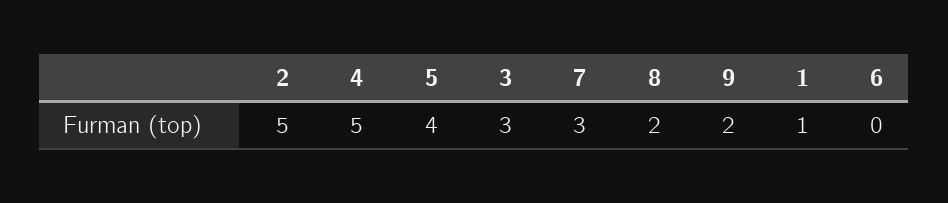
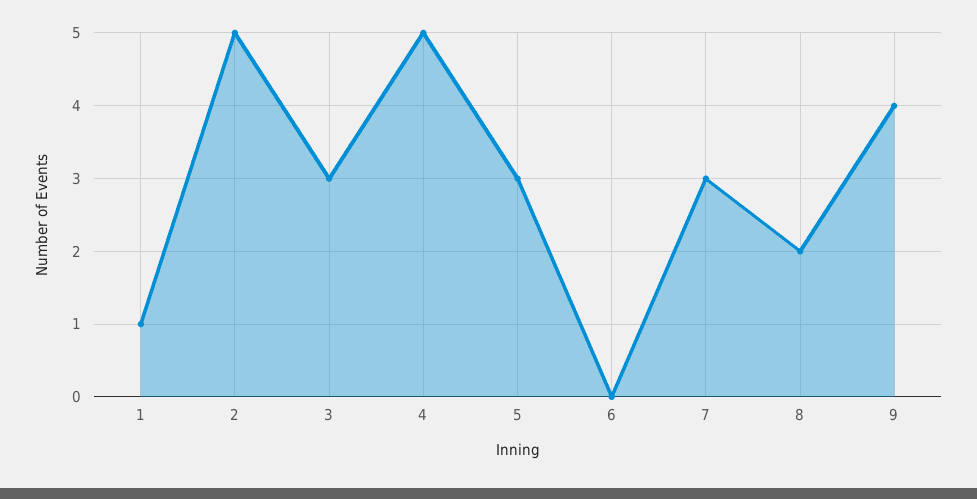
  {
    "2": 5,
    "4": 5,
-   "5": 4,
+   "5": 3,
    "3": 3,
    "7": 3,
    "8": 2,
-   "9": 2,
+   "9": 4,
    "1": 1,
    "6": 0
  }

